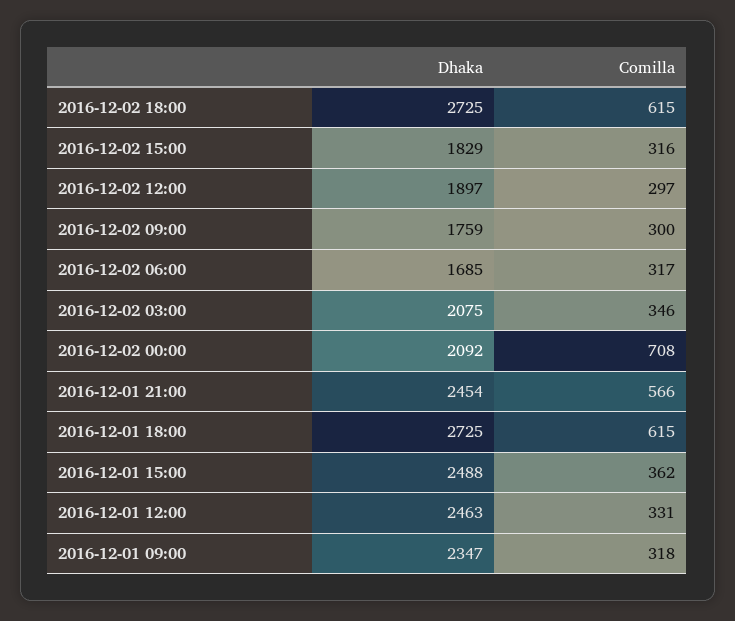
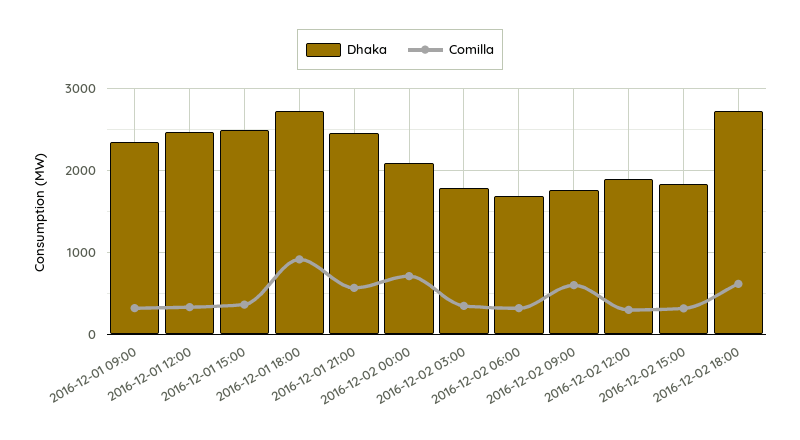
  {
    "Dhaka": {
      "2016-12-02 18:00": 2725,
      "2016-12-02 15:00": 1829,
      "2016-12-02 12:00": 1897,
      "2016-12-02 09:00": 1759,
      "2016-12-02 06:00": 1685,
-     "2016-12-02 03:00": 2075,
+     "2016-12-02 03:00": 1800,
      "2016-12-02 00:00": 2092,
      "2016-12-01 21:00": 2454,
      "2016-12-01 18:00": 2725,
      "2016-12-01 15:00": 2488,
      "2016-12-01 12:00": 2463,
      "2016-12-01 09:00": 2347
    },
    "Comilla": {
      "2016-12-02 18:00": 615,
      "2016-12-02 15:00": 316,
      "2016-12-02 12:00": 297,
-     "2016-12-02 09:00": 300,
+     "2016-12-02 09:00": 600,
      "2016-12-02 06:00": 317,
      "2016-12-02 03:00": 346,
      "2016-12-02 00:00": 708,
      "2016-12-01 21:00": 566,
-     "2016-12-01 18:00": 615,
+     "2016-12-01 18:00": 900,
      "2016-12-01 15:00": 362,
      "2016-12-01 12:00": 331,
      "2016-12-01 09:00": 318
    }
  }

